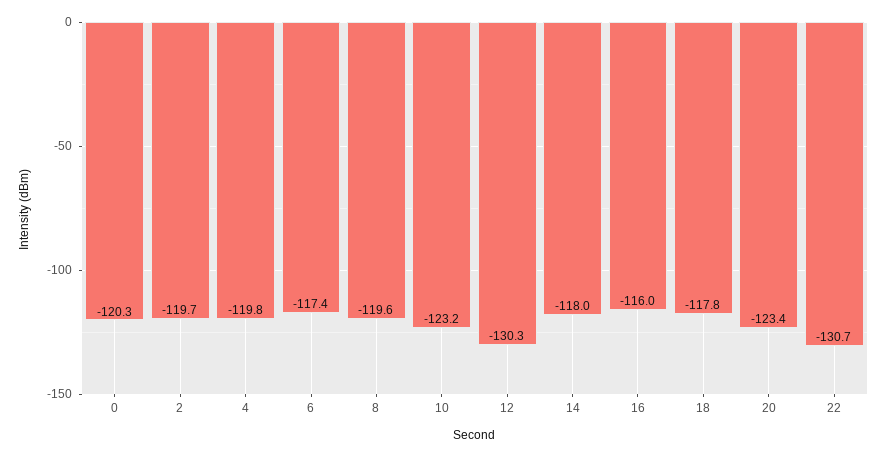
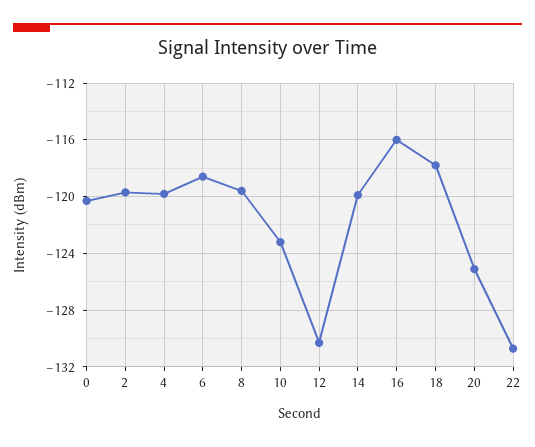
  {
    "0": -120.3,
    "2": -119.7,
    "4": -119.8,
-   "6": -117.4,
+   "6": -118.5,
    "8": -119.6,
    "10": -123.2,
    "12": -130.3,
-   "14": -118,
+   "14": -120,
    "16": -116,
    "18": -117.8,
-   "20": -123.4,
+   "20": -125,
    "22": -130.7
  }

